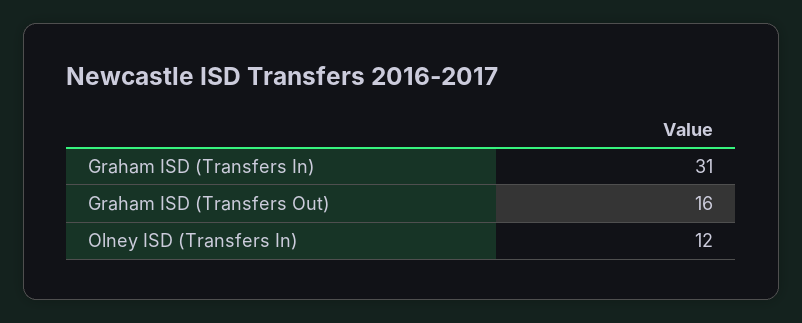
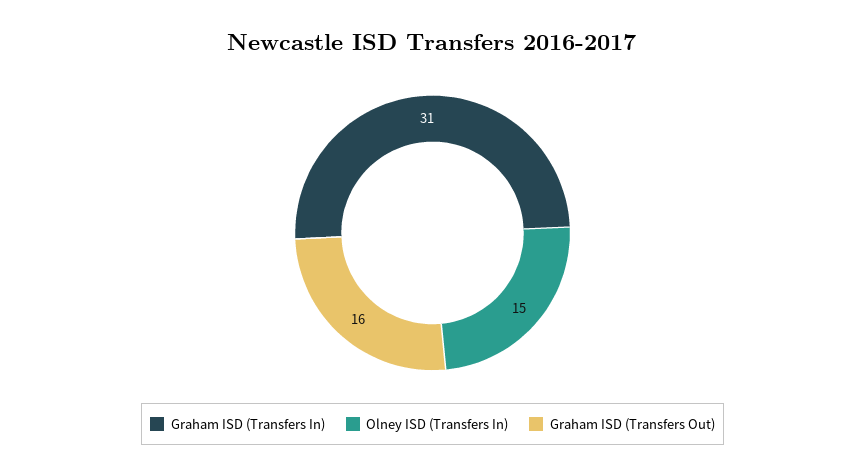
  {
    "Graham ISD (Transfers In)": 31,
    "Graham ISD (Transfers Out)": 16,
-   "Olney ISD (Transfers In)": 12
+   "Olney ISD (Transfers In)": 15
  }

